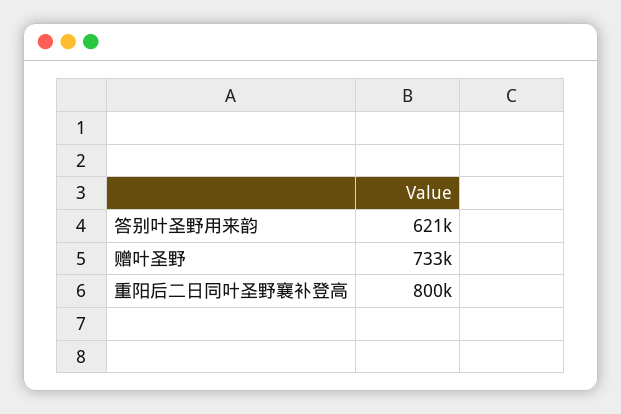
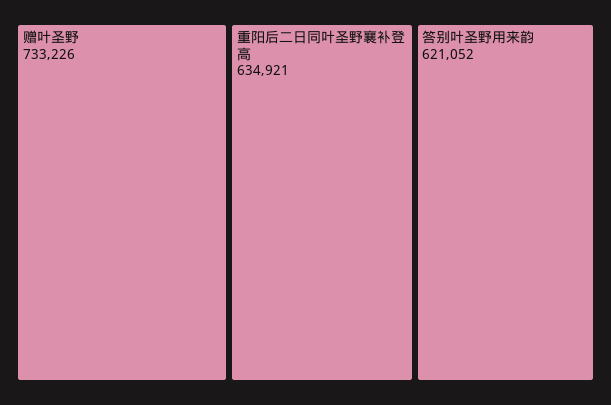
  {
    "答别叶圣野用来韵": 621052,
    "赠叶圣野": 733226,
-   "重阳后二日同叶圣野襄补登高": 800000
+   "重阳后二日同叶圣野襄补登高": 634921
  }

